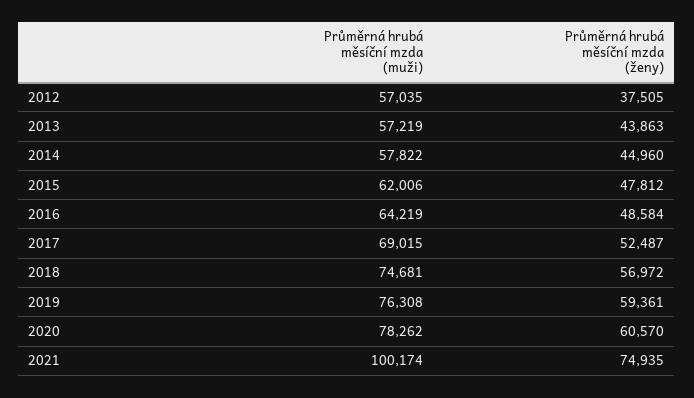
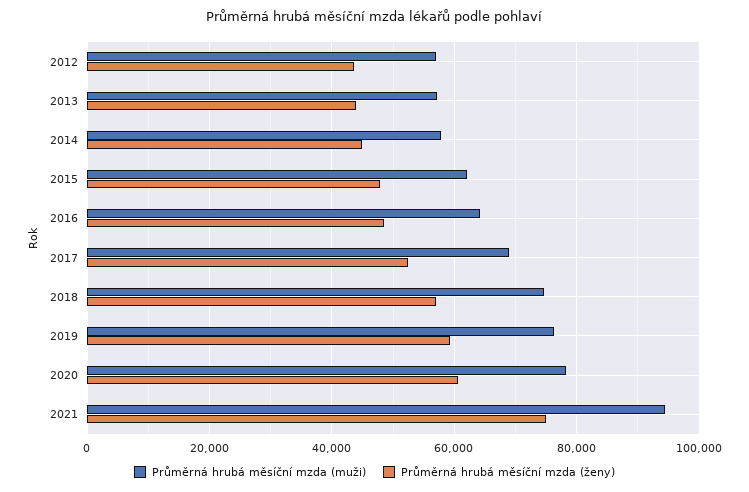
  {
    "Průměrná hrubá měsíční mzda (muži)": {
      "2012": 57035,
      "2013": 57219,
      "2014": 57822,
      "2015": 62006,
      "2016": 64219,
      "2017": 69015,
      "2018": 74681,
      "2019": 76308,
      "2020": 78262,
-     "2021": 100174
+     "2021": 94000
    },
    "Průměrná hrubá měsíční mzda (ženy)": {
-     "2012": 37505,
+     "2012": 44000,
      "2013": 43863,
      "2014": 44960,
      "2015": 47812,
      "2016": 48584,
      "2017": 52487,
      "2018": 56972,
      "2019": 59361,
      "2020": 60570,
      "2021": 74935
    }
  }

